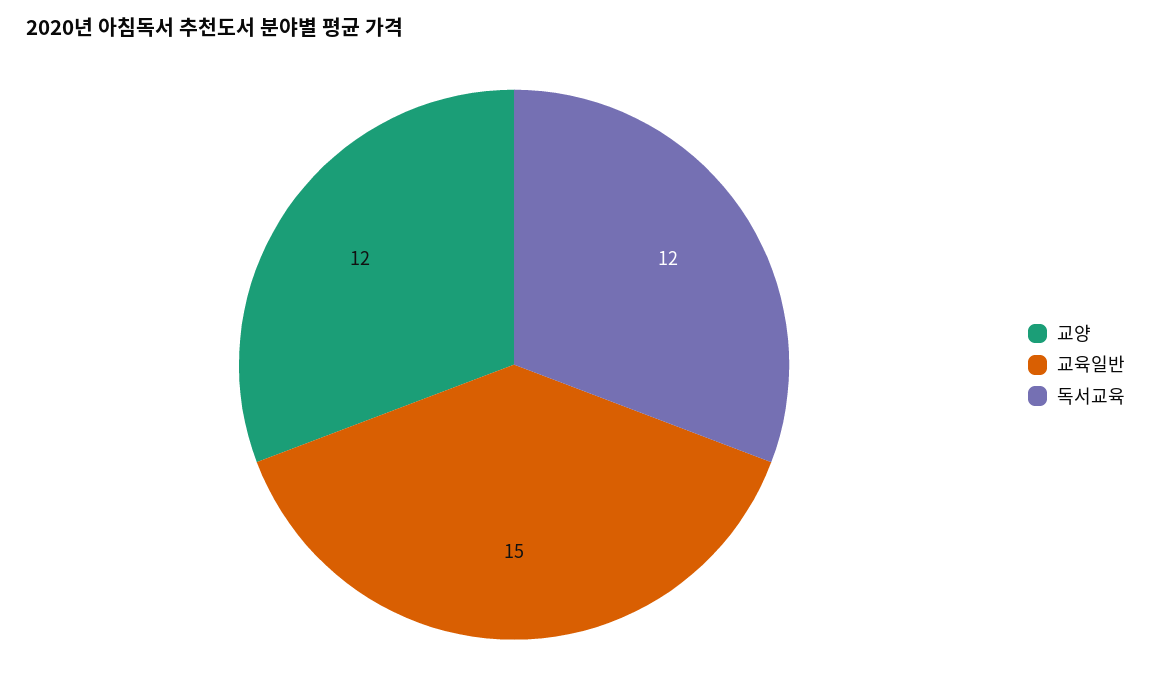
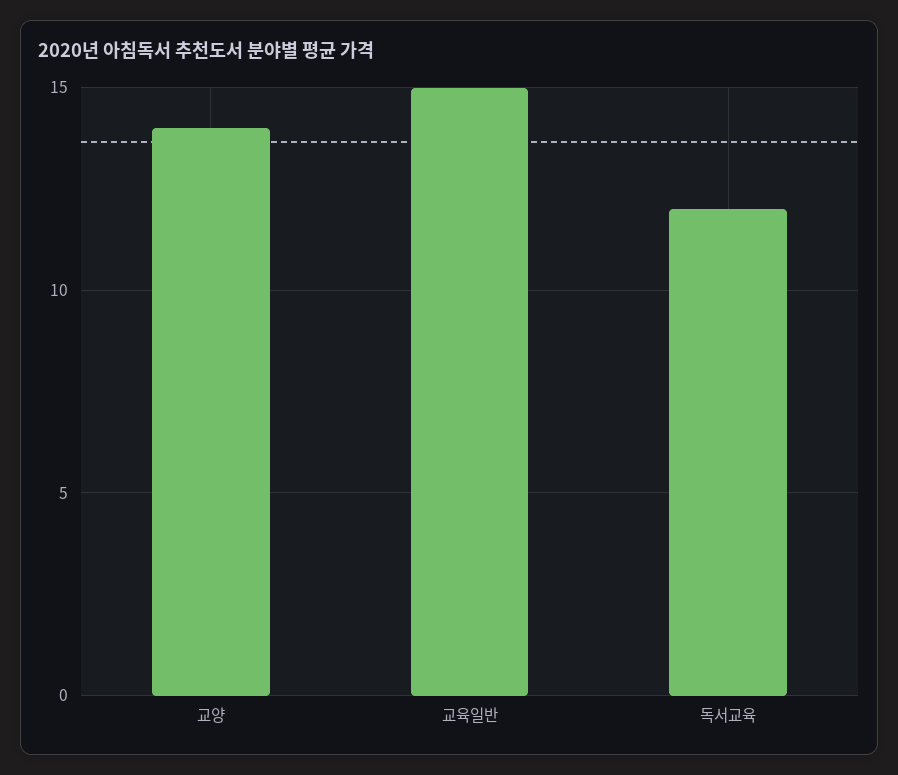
  {
-   "교양": 12,
+   "교양": 14,
    "교육일반": 15,
    "독서교육": 12
  }

